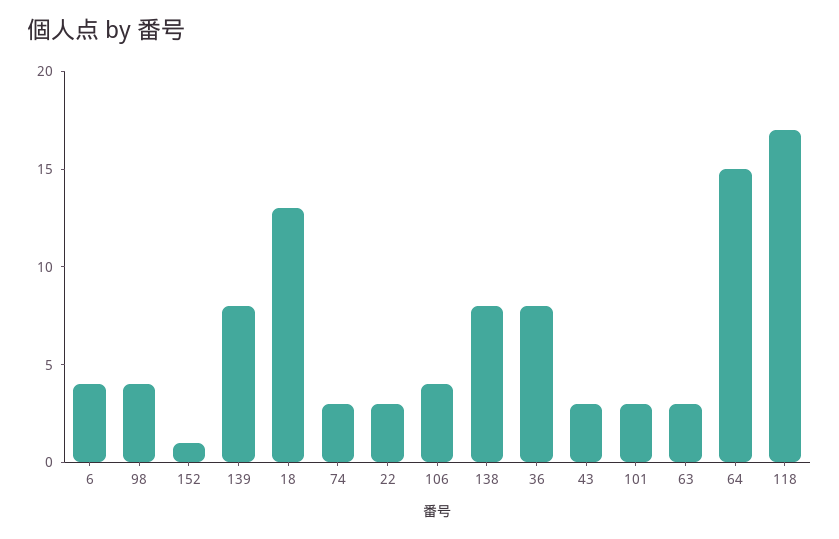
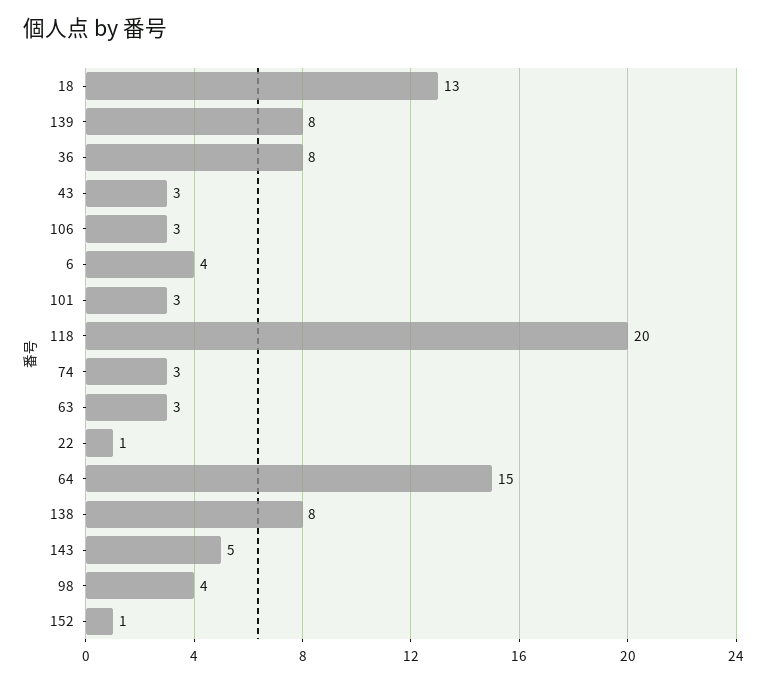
  {
    "6": 4,
    "98": 4,
    "152": 1,
    "139": 8,
    "18": 13,
    "74": 3,
-   "22": 3,
+   "22": 1,
-   "106": 4,
+   "106": 3,
    "138": 8,
    "36": 8,
    "43": 3,
    "101": 3,
    "63": 3,
    "64": 15,
-   "118": 17
+   "118": 20,
+   "143": 5
  }

